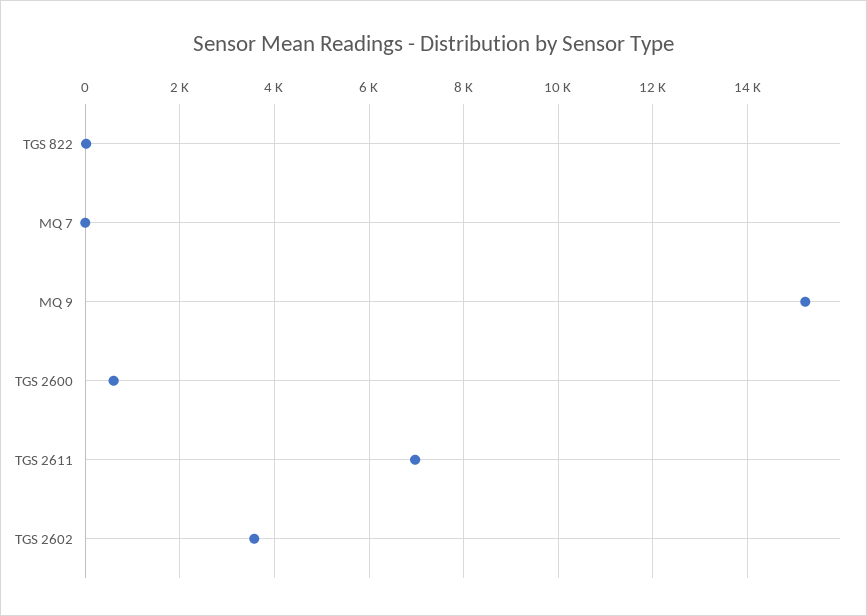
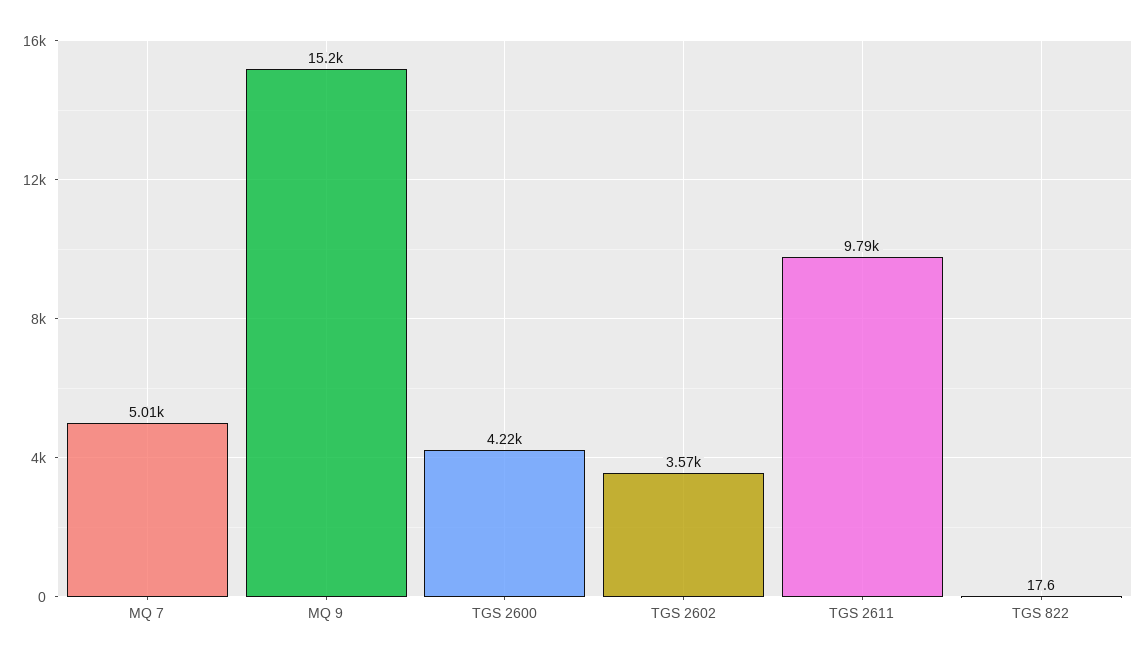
  {
    "TGS 822": 17.6,
-   "MQ 7": 0,
+   "MQ 7": 5010,
    "MQ 9": 15200,
-   "TGS 2600": 600,
+   "TGS 2600": 4220,
-   "TGS 2611": 7000,
+   "TGS 2611": 9790,
    "TGS 2602": 3570
  }

